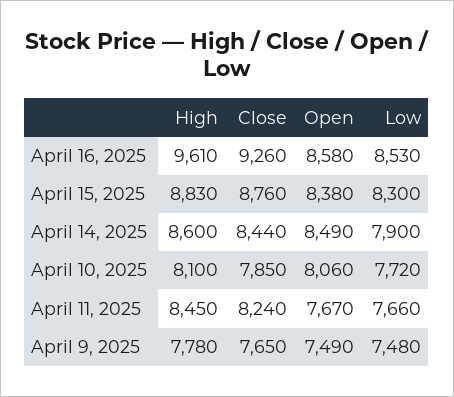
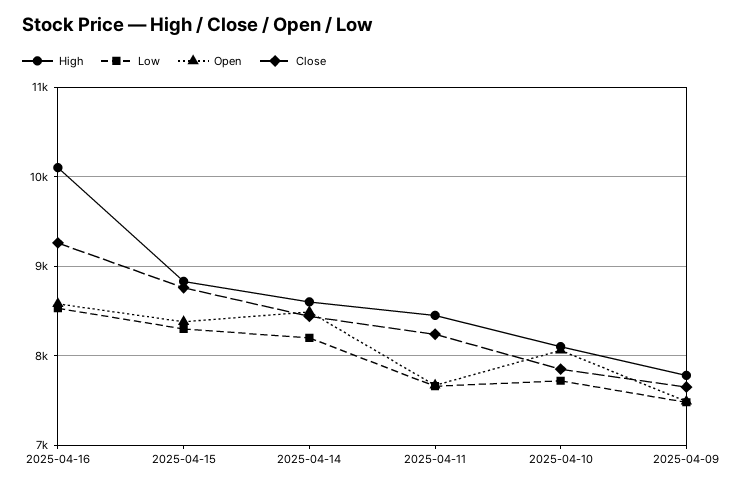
  {
    "High": {
-     "April 16, 2025": 9610,
+     "April 16, 2025": 10100,
      "April 15, 2025": 8830,
      "April 14, 2025": 8600,
      "April 10, 2025": 8100,
      "April 11, 2025": 8450,
      "April 9, 2025": 7780
    },
    "Close": {
      "April 16, 2025": 9260,
      "April 15, 2025": 8760,
      "April 14, 2025": 8440,
      "April 10, 2025": 7850,
      "April 11, 2025": 8240,
      "April 9, 2025": 7650
    },
    "Open": {
      "April 16, 2025": 8580,
      "April 15, 2025": 8380,
      "April 14, 2025": 8490,
      "April 10, 2025": 8060,
      "April 11, 2025": 7670,
      "April 9, 2025": 7490
    },
    "Low": {
      "April 16, 2025": 8530,
      "April 15, 2025": 8300,
-     "April 14, 2025": 7900,
+     "April 14, 2025": 8200,
      "April 10, 2025": 7720,
      "April 11, 2025": 7660,
      "April 9, 2025": 7480
    }
  }

